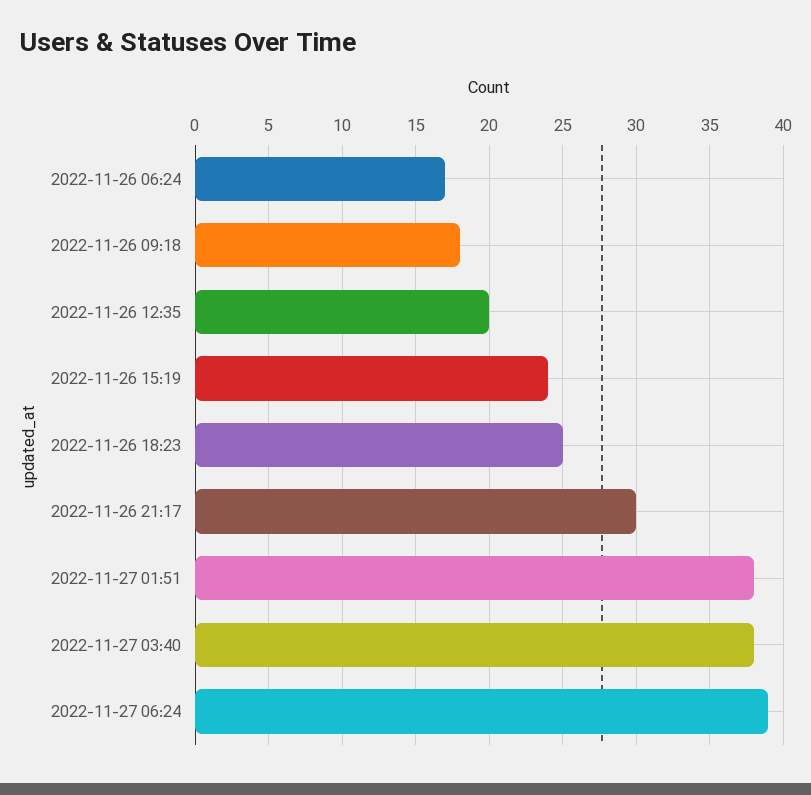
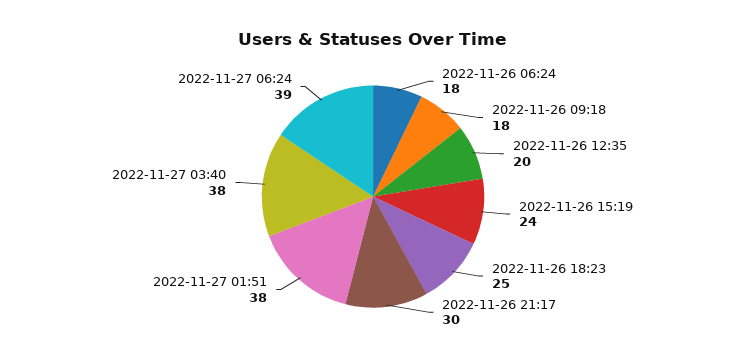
  {
-   "2022-11-26 06:24": 17,
+   "2022-11-26 06:24": 18,
    "2022-11-26 09:18": 18,
    "2022-11-26 12:35": 20,
    "2022-11-26 15:19": 24,
    "2022-11-26 18:23": 25,
    "2022-11-26 21:17": 30,
    "2022-11-27 01:51": 38,
    "2022-11-27 03:40": 38,
    "2022-11-27 06:24": 39
  }

